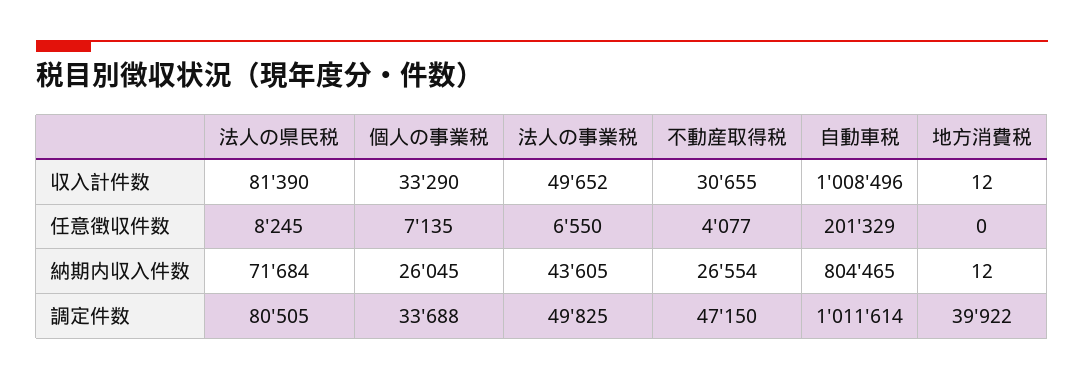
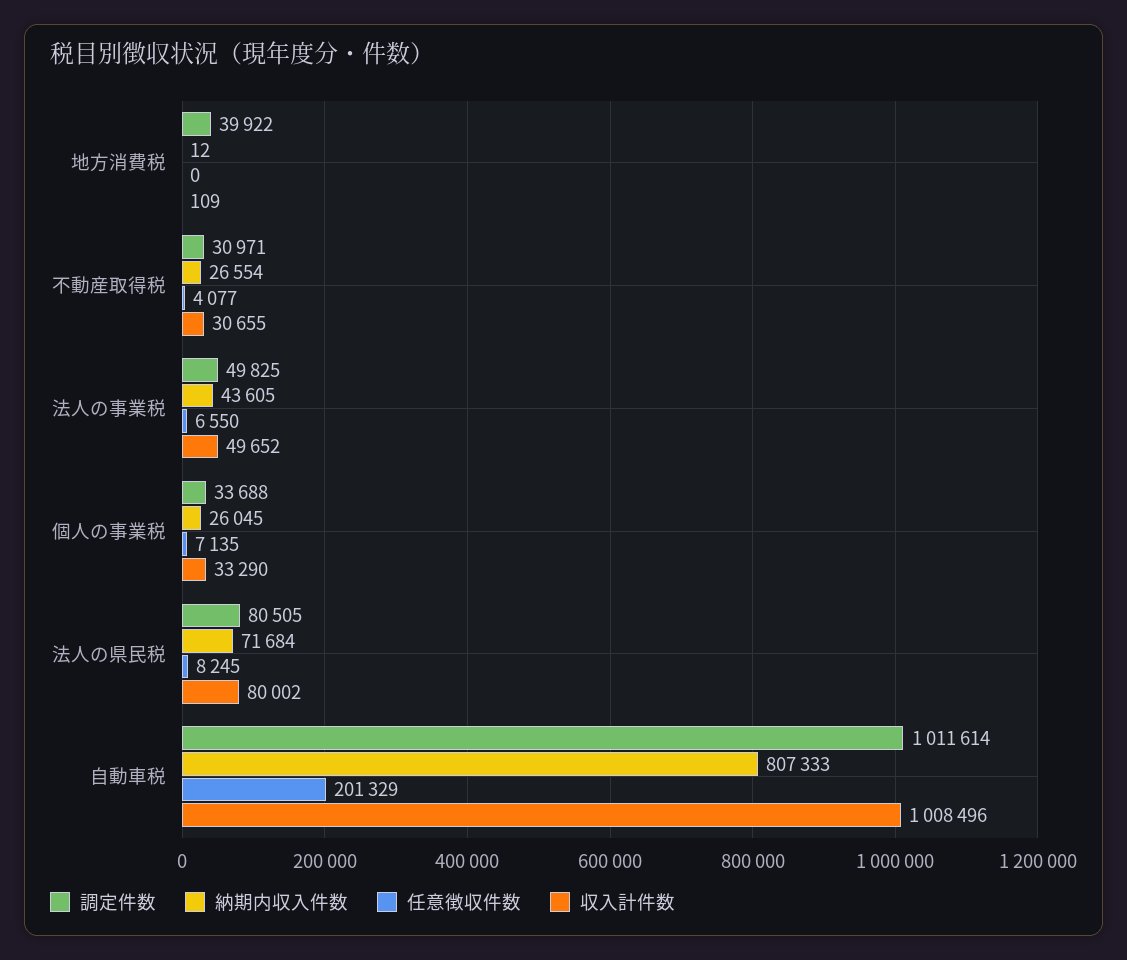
  {
    "収入計件数": {
-     "法人の県民税": 81390,
+     "法人の県民税": 80002,
      "個人の事業税": 33290,
      "法人の事業税": 49652,
      "不動産取得税": 30655,
      "自動車税": 1008496,
-     "地方消費税": 12
+     "地方消費税": 109
    },
    "任意徴収件数": {
      "法人の県民税": 8245,
      "個人の事業税": 7135,
      "法人の事業税": 6550,
      "不動産取得税": 4077,
      "自動車税": 201329,
      "地方消費税": 0
    },
    "納期内収入件数": {
      "法人の県民税": 71684,
      "個人の事業税": 26045,
      "法人の事業税": 43605,
      "不動産取得税": 26554,
-     "自動車税": 804465,
+     "自動車税": 807333,
      "地方消費税": 12
    },
    "調定件数": {
      "法人の県民税": 80505,
      "個人の事業税": 33688,
      "法人の事業税": 49825,
-     "不動産取得税": 47150,
+     "不動産取得税": 30971,
      "自動車税": 1011614,
      "地方消費税": 39922
    }
  }

